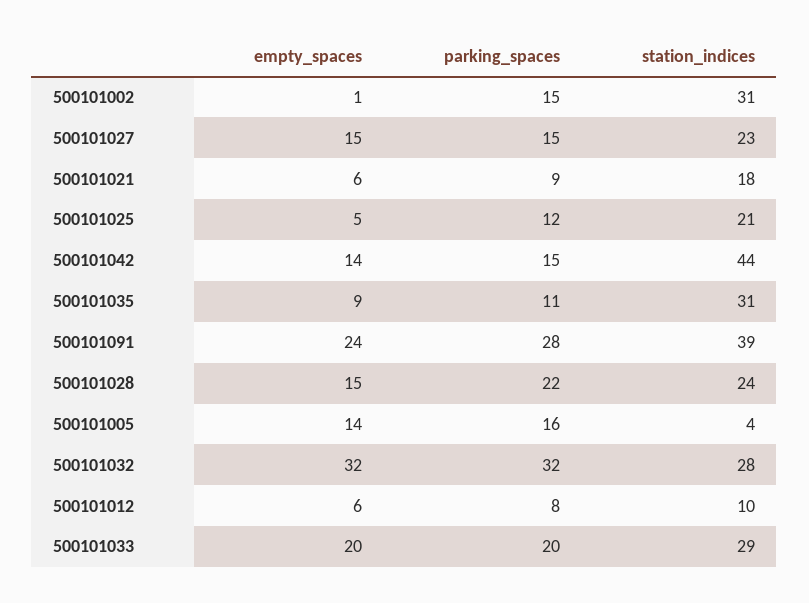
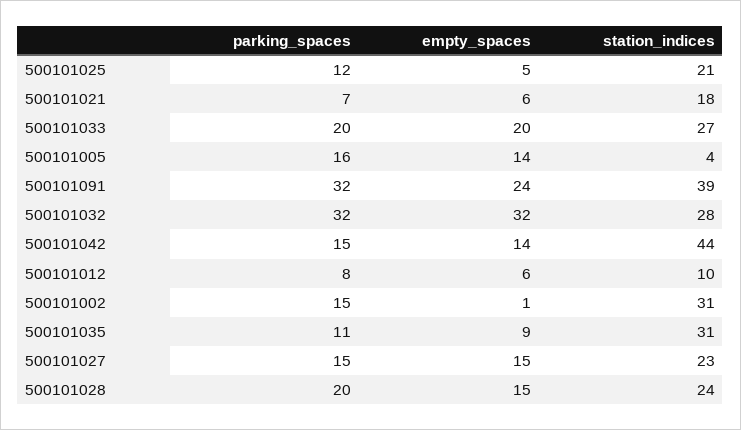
  {
    "empty_spaces": {
      "500101002": 1,
      "500101027": 15,
      "500101021": 6,
      "500101025": 5,
      "500101042": 14,
      "500101035": 9,
      "500101091": 24,
      "500101028": 15,
      "500101005": 14,
      "500101032": 32,
      "500101012": 6,
      "500101033": 20
    },
    "parking_spaces": {
      "500101002": 15,
      "500101027": 15,
-     "500101021": 9,
+     "500101021": 7,
      "500101025": 12,
      "500101042": 15,
      "500101035": 11,
-     "500101091": 28,
+     "500101091": 32,
-     "500101028": 22,
+     "500101028": 20,
      "500101005": 16,
      "500101032": 32,
      "500101012": 8,
      "500101033": 20
    },
    "station_indices": {
      "500101002": 31,
      "500101027": 23,
      "500101021": 18,
      "500101025": 21,
      "500101042": 44,
      "500101035": 31,
      "500101091": 39,
      "500101028": 24,
      "500101005": 4,
      "500101032": 28,
      "500101012": 10,
-     "500101033": 29
+     "500101033": 27
    }
  }

